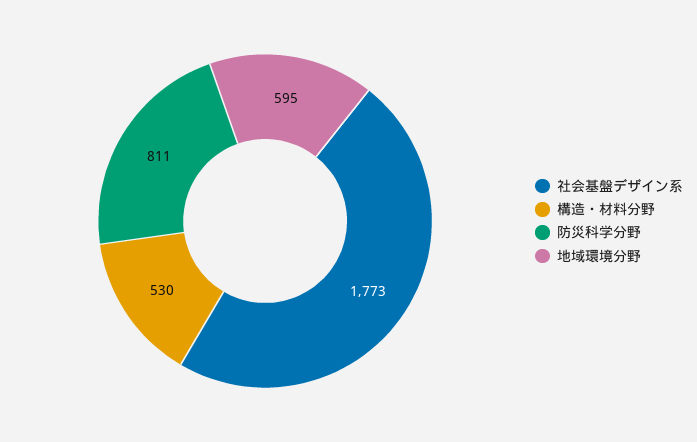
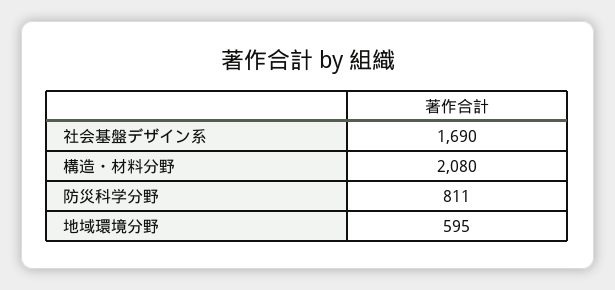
  {
-   "社会基盤デザイン系": 1773,
+   "社会基盤デザイン系": 1690,
-   "構造・材料分野": 530,
+   "構造・材料分野": 2080,
    "防災科学分野": 811,
    "地域環境分野": 595
  }

